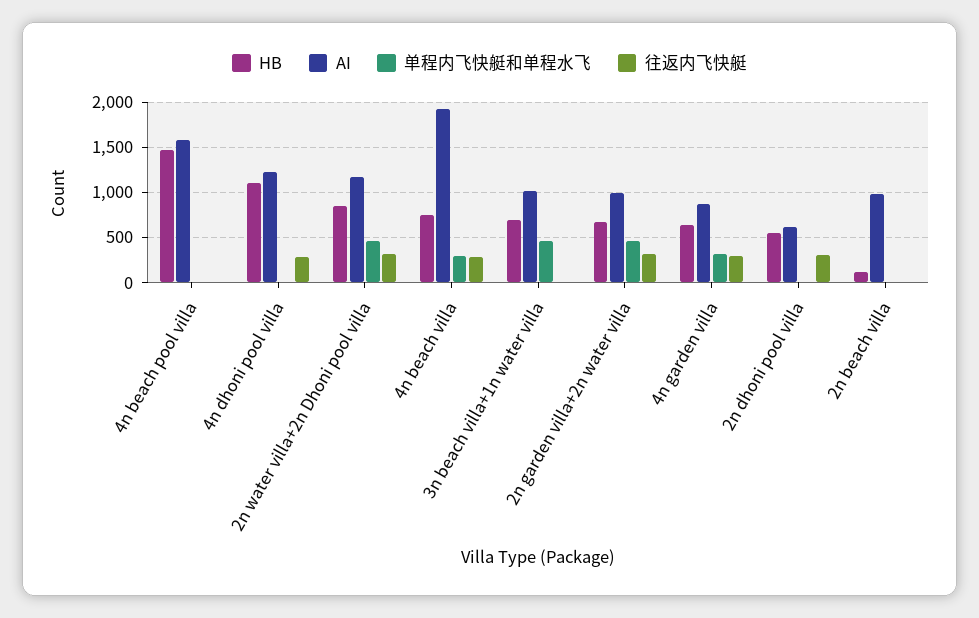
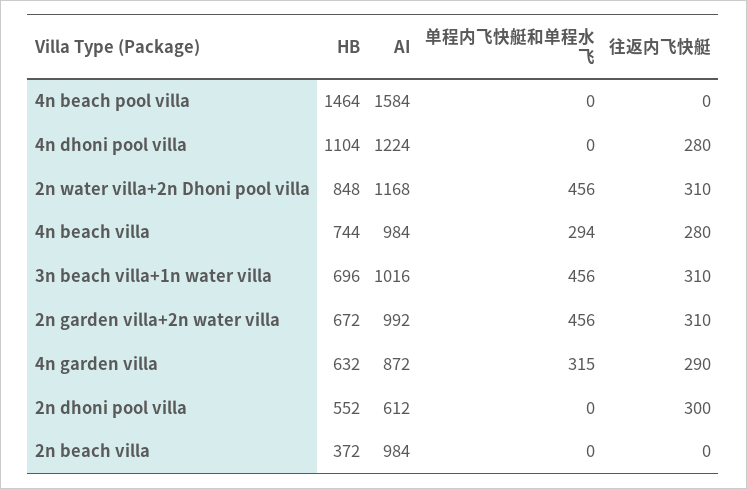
  {
    "HB": {
      "4n beach pool villa": 1464,
      "4n dhoni pool villa": 1104,
      "2n water villa+2n Dhoni pool villa": 848,
      "4n beach villa": 744,
      "3n beach villa+1n water villa": 696,
      "2n garden villa+2n water villa": 672,
      "4n garden villa": 632,
      "2n dhoni pool villa": 552,
-     "2n beach villa": 100
+     "2n beach villa": 372
    },
    "AI": {
      "4n beach pool villa": 1584,
      "4n dhoni pool villa": 1224,
      "2n water villa+2n Dhoni pool villa": 1168,
-     "4n beach villa": 1900,
+     "4n beach villa": 984,
      "3n beach villa+1n water villa": 1016,
      "2n garden villa+2n water villa": 992,
      "4n garden villa": 872,
      "2n dhoni pool villa": 612,
      "2n beach villa": 984
    },
    "单程内飞快艇和单程水飞": {
      "4n beach pool villa": 0,
      "4n dhoni pool villa": 0,
      "2n water villa+2n Dhoni pool villa": 456,
      "4n beach villa": 294,
      "3n beach villa+1n water villa": 456,
      "2n garden villa+2n water villa": 456,
      "4n garden villa": 315,
      "2n dhoni pool villa": 0,
      "2n beach villa": 0
    },
    "往返内飞快艇": {
      "4n beach pool villa": 0,
      "4n dhoni pool villa": 280,
      "2n water villa+2n Dhoni pool villa": 310,
      "4n beach villa": 280,
-     "3n beach villa+1n water villa": 0,
+     "3n beach villa+1n water villa": 310,
      "2n garden villa+2n water villa": 310,
      "4n garden villa": 290,
      "2n dhoni pool villa": 300,
      "2n beach villa": 0
    }
  }

